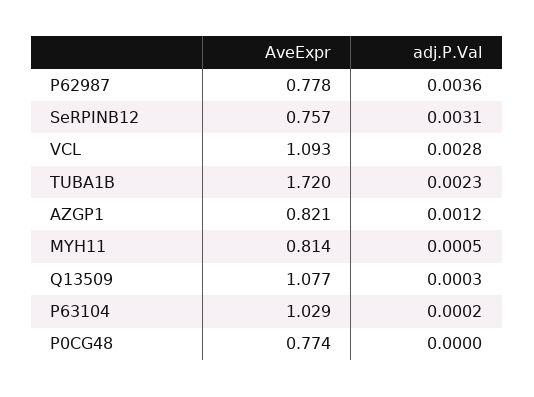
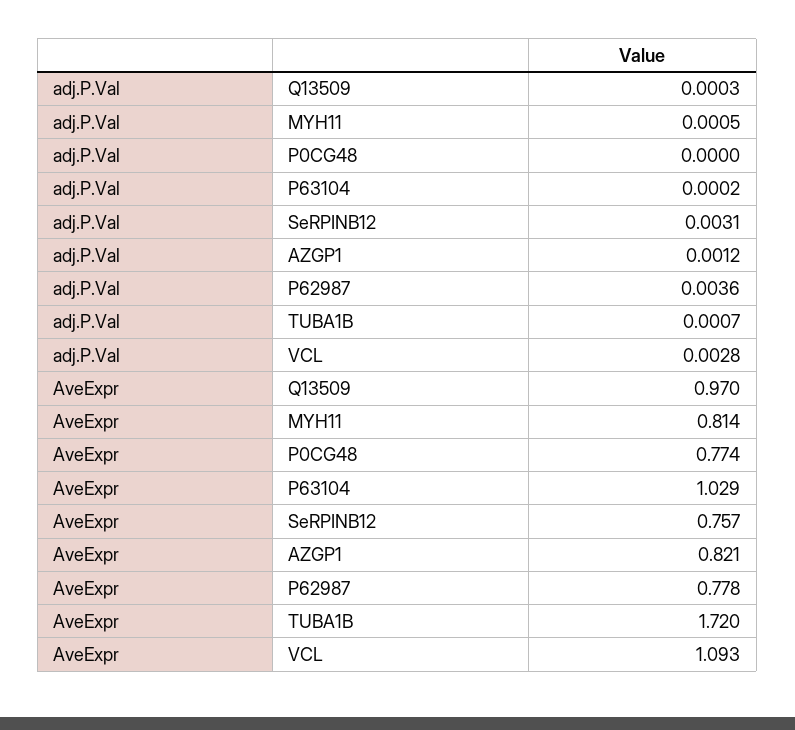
  {
    "AveExpr": {
      "P62987": 0.778,
      "SeRPINB12": 0.757,
      "VCL": 1.093,
      "TUBA1B": 1.72,
      "AZGP1": 0.821,
      "MYH11": 0.814,
-     "Q13509": 1.077,
+     "Q13509": 0.97,
      "P63104": 1.029,
      "P0CG48": 0.774
    },
    "adj.P.Val": {
      "P62987": 0.0036,
      "SeRPINB12": 0.0031,
      "VCL": 0.0028,
-     "TUBA1B": 0.0023,
+     "TUBA1B": 0.0007,
      "AZGP1": 0.0012,
      "MYH11": 0.0005,
      "Q13509": 0.0003,
      "P63104": 0.0002,
      "P0CG48": 0
    }
  }

